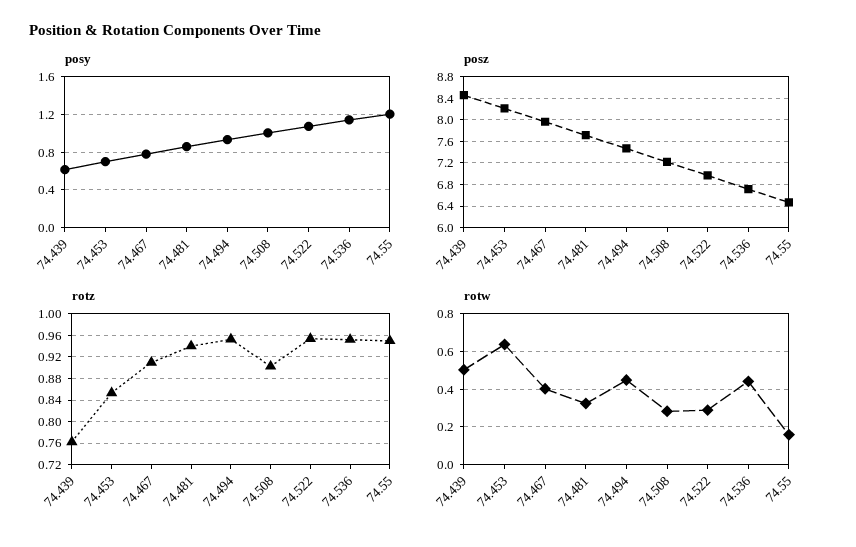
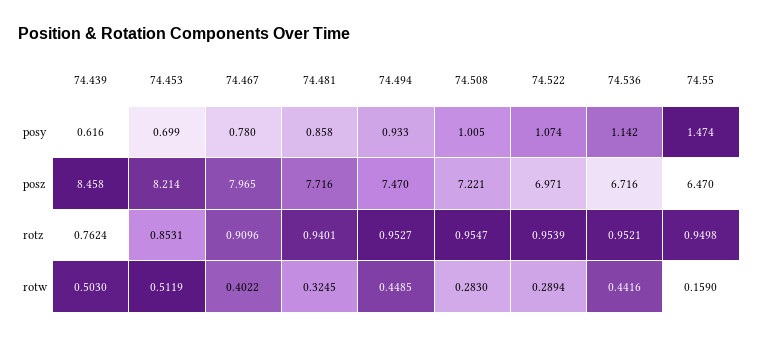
  {
    "posy": {
      "74.439": 0.616,
      "74.453": 0.699,
      "74.467": 0.78,
      "74.481": 0.858,
      "74.494": 0.933,
      "74.508": 1.005,
      "74.522": 1.074,
      "74.536": 1.142,
-     "74.55": 1.2
+     "74.55": 1.474
    },
    "posz": {
      "74.439": 8.458,
      "74.453": 8.214,
      "74.467": 7.965,
      "74.481": 7.716,
      "74.494": 7.47,
      "74.508": 7.221,
      "74.522": 6.971,
      "74.536": 6.716,
      "74.55": 6.47
    },
    "rotz": {
      "74.439": 0.7624,
      "74.453": 0.8531,
      "74.467": 0.9096,
      "74.481": 0.9401,
      "74.494": 0.9527,
-     "74.508": 0.9,
+     "74.508": 0.9547,
      "74.522": 0.9539,
      "74.536": 0.9521,
      "74.55": 0.9498
    },
    "rotw": {
      "74.439": 0.503,
-     "74.453": 0.65,
+     "74.453": 0.5119,
      "74.467": 0.4022,
      "74.481": 0.3245,
      "74.494": 0.4485,
      "74.508": 0.283,
      "74.522": 0.2894,
      "74.536": 0.4416,
      "74.55": 0.159
    }
  }

